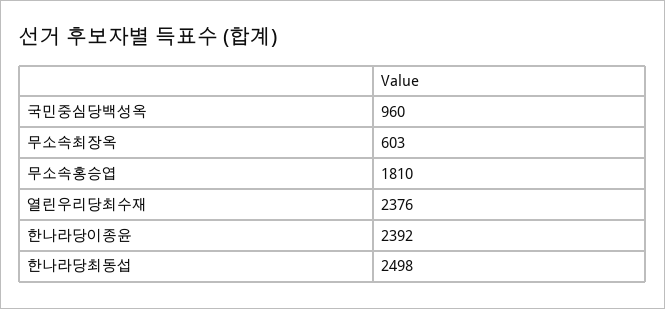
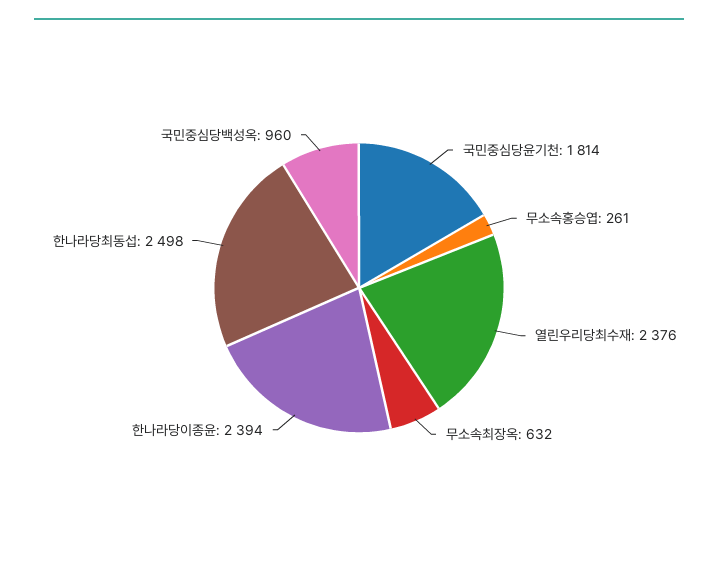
  {
    "국민중심당백성옥": 960,
-   "무소속최장옥": 603,
+   "무소속최장옥": 632,
-   "무소속홍승엽": 1810,
+   "무소속홍승엽": 261,
    "열린우리당최수재": 2376,
-   "한나라당이종윤": 2392,
+   "한나라당이종윤": 2394,
-   "한나라당최동섭": 2498
+   "한나라당최동섭": 2498,
+   "국민중심당윤기천": 1814
  }

